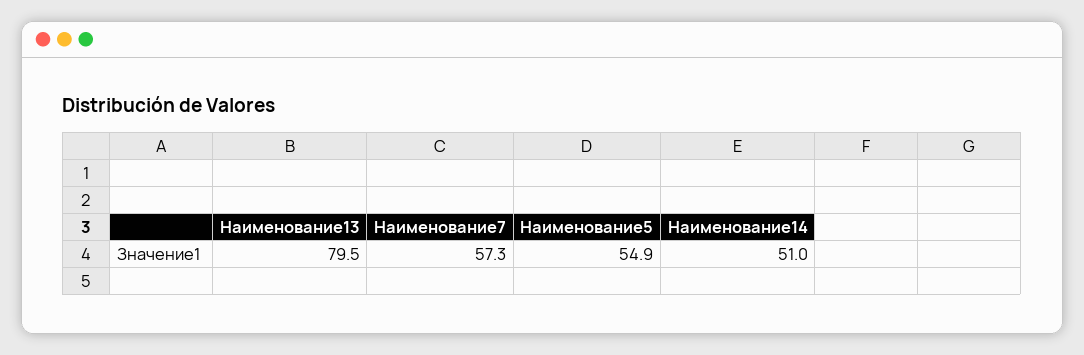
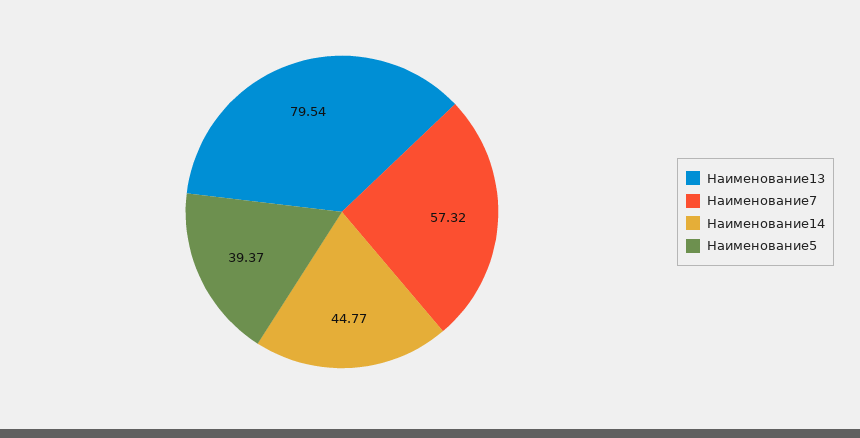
  {
    "Наименование13": 79.54,
    "Наименование7": 57.32,
-   "Наименование5": 54.9,
+   "Наименование5": 39.37,
-   "Наименование14": 51
+   "Наименование14": 44.77
  }

